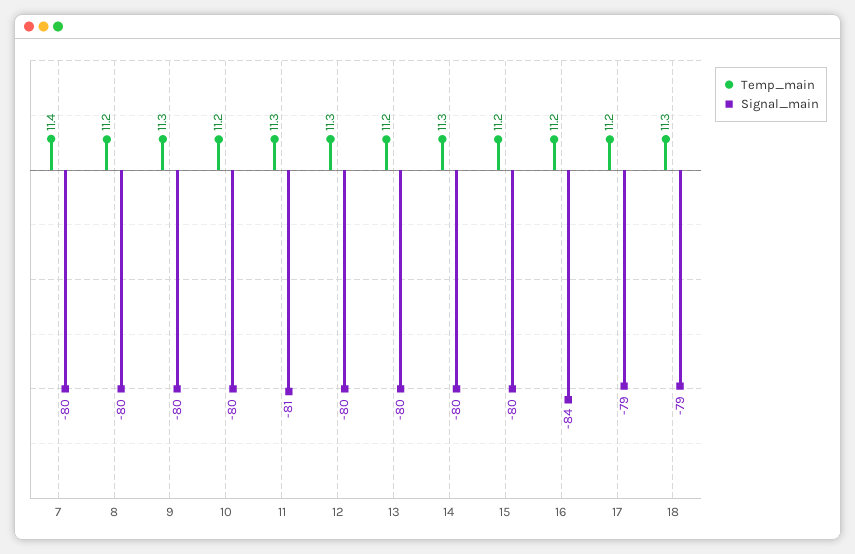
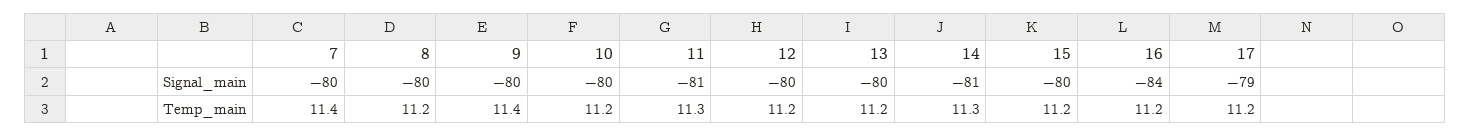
  {
    "Temp_main": {
      "7": 11.4,
      "8": 11.2,
-     "9": 11.3,
+     "9": 11.4,
      "10": 11.2,
      "11": 11.3,
-     "12": 11.3,
+     "12": 11.2,
      "13": 11.2,
      "14": 11.3,
      "15": 11.2,
      "16": 11.2,
-     "17": 11.2,
+     "17": 11.2
-     "18": 11.3
    },
    "Signal_main": {
      "7": -80,
      "8": -80,
      "9": -80,
      "10": -80,
      "11": -81,
      "12": -80,
      "13": -80,
-     "14": -80,
+     "14": -81,
      "15": -80,
      "16": -84,
-     "17": -79,
+     "17": -79
-     "18": -79
    }
  }

